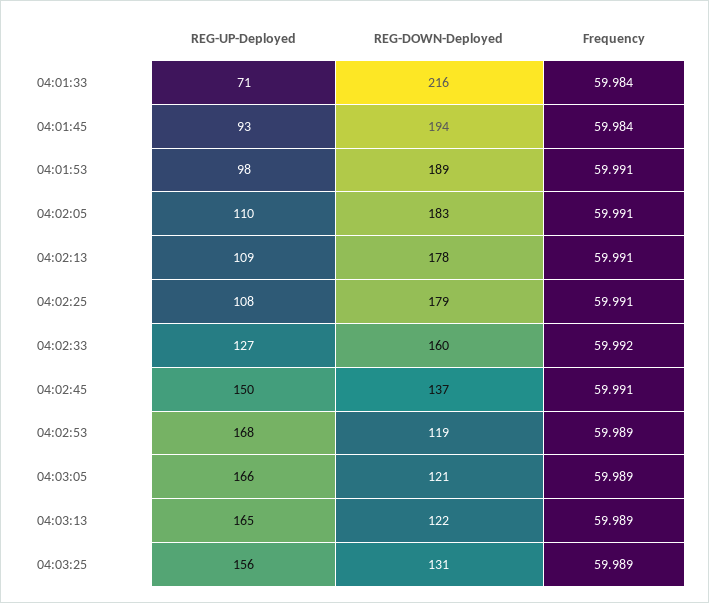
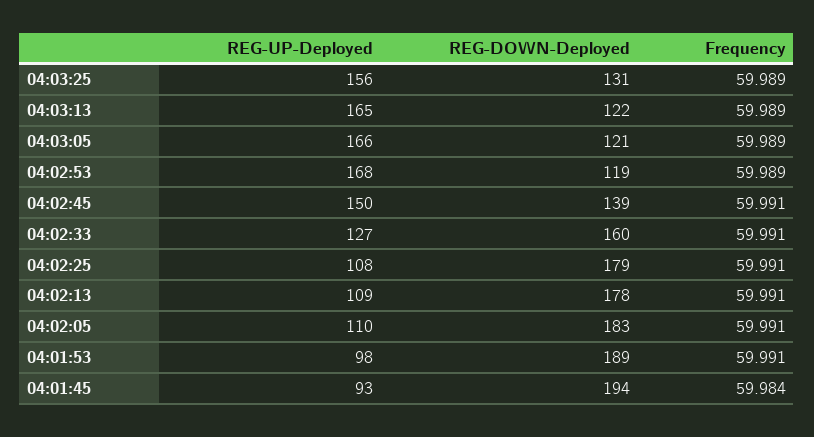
  {
    "REG-UP-Deployed": {
-     "04:01:33": 71,
      "04:01:45": 93,
      "04:01:53": 98,
      "04:02:05": 110,
      "04:02:13": 109,
      "04:02:25": 108,
      "04:02:33": 127,
      "04:02:45": 150,
      "04:02:53": 168,
      "04:03:05": 166,
      "04:03:13": 165,
      "04:03:25": 156
    },
    "REG-DOWN-Deployed": {
-     "04:01:33": 216,
      "04:01:45": 194,
      "04:01:53": 189,
      "04:02:05": 183,
      "04:02:13": 178,
      "04:02:25": 179,
      "04:02:33": 160,
-     "04:02:45": 137,
+     "04:02:45": 139,
      "04:02:53": 119,
      "04:03:05": 121,
      "04:03:13": 122,
      "04:03:25": 131
    },
    "Frequency": {
-     "04:01:33": 59.984,
      "04:01:45": 59.984,
      "04:01:53": 59.991,
      "04:02:05": 59.991,
      "04:02:13": 59.991,
      "04:02:25": 59.991,
-     "04:02:33": 59.992,
+     "04:02:33": 59.991,
      "04:02:45": 59.991,
      "04:02:53": 59.989,
      "04:03:05": 59.989,
      "04:03:13": 59.989,
      "04:03:25": 59.989
    }
  }

